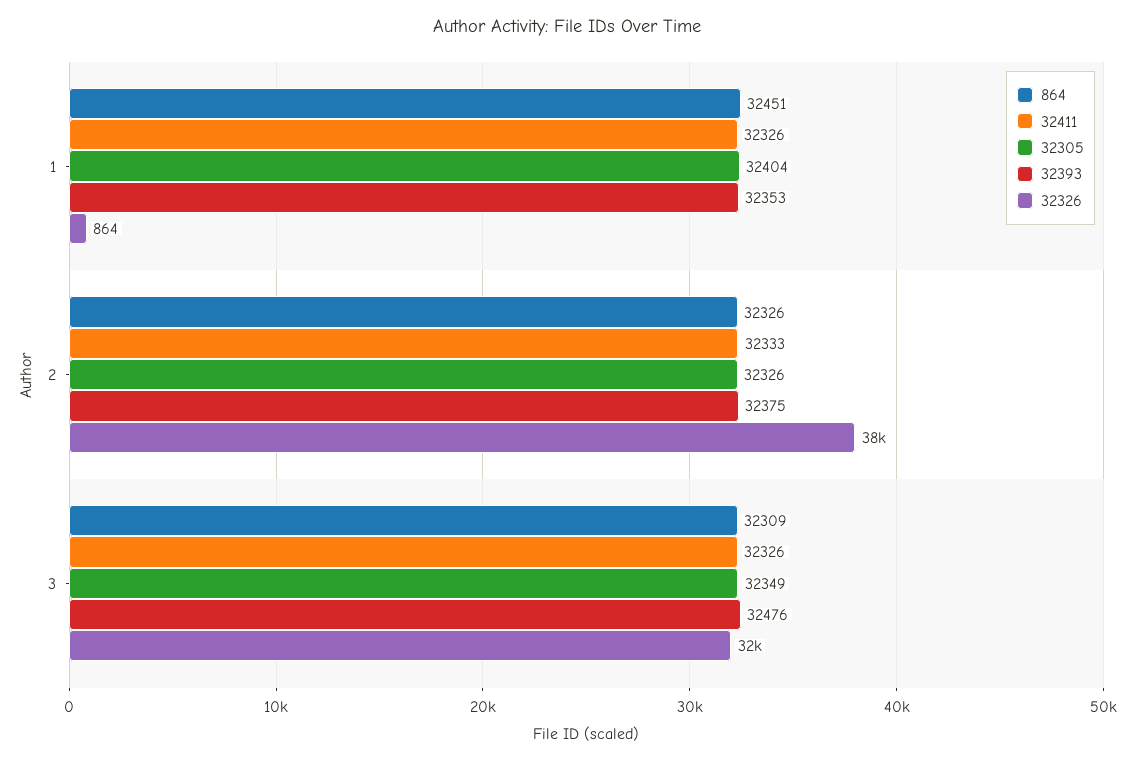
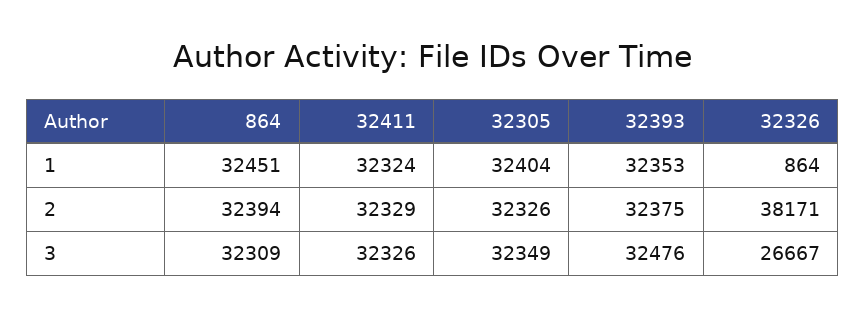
  {
    "864": {
      "1": 32451,
-     "2": 32326,
+     "2": 32394,
      "3": 32309
    },
    "32411": {
-     "1": 32326,
+     "1": 32324,
-     "2": 32333,
+     "2": 32329,
      "3": 32326
    },
    "32305": {
      "1": 32404,
      "2": 32326,
      "3": 32349
    },
    "32393": {
      "1": 32353,
      "2": 32375,
      "3": 32476
    },
    "32326": {
      "1": 864,
      "2": 38171,
-     "3": 32000
+     "3": 26667
    }
  }

